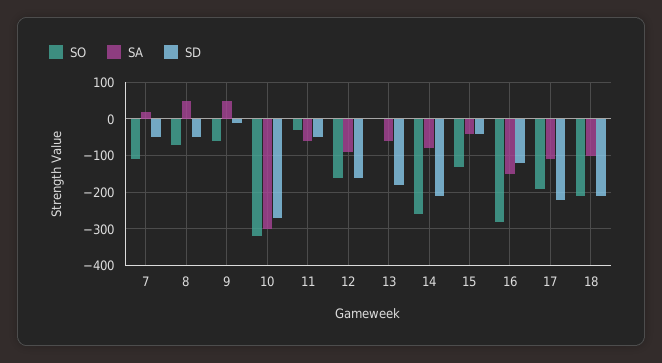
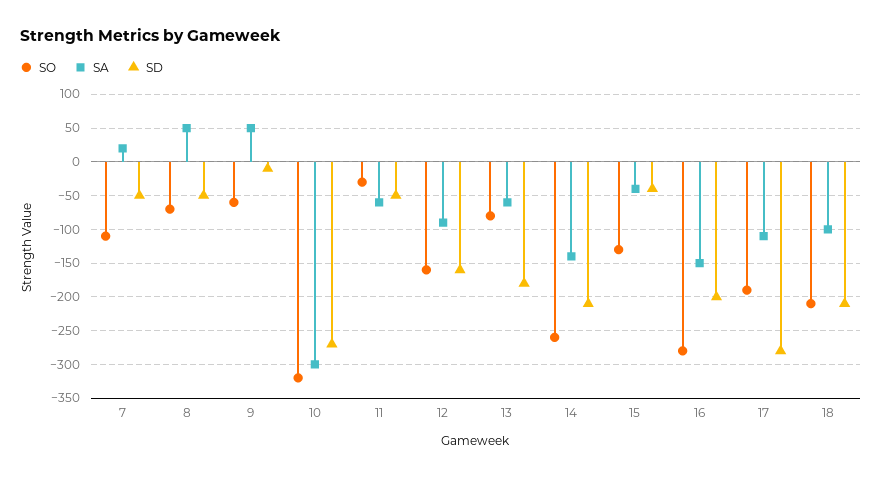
  {
    "SO": {
      "7": -110,
      "8": -70,
      "9": -60,
      "10": -320,
      "11": -30,
      "12": -160,
-     "13": 0,
+     "13": -80,
      "14": -260,
      "15": -130,
      "16": -280,
      "17": -190,
      "18": -210
    },
    "SA": {
      "7": 20,
      "8": 50,
      "9": 50,
      "10": -300,
      "11": -60,
      "12": -90,
      "13": -60,
-     "14": -80,
+     "14": -140,
      "15": -40,
      "16": -150,
      "17": -110,
      "18": -100
    },
    "SD": {
      "7": -50,
      "8": -50,
      "9": -10,
      "10": -270,
      "11": -50,
      "12": -160,
      "13": -180,
      "14": -210,
      "15": -40,
-     "16": -120,
+     "16": -200,
-     "17": -220,
+     "17": -280,
      "18": -210
    }
  }

